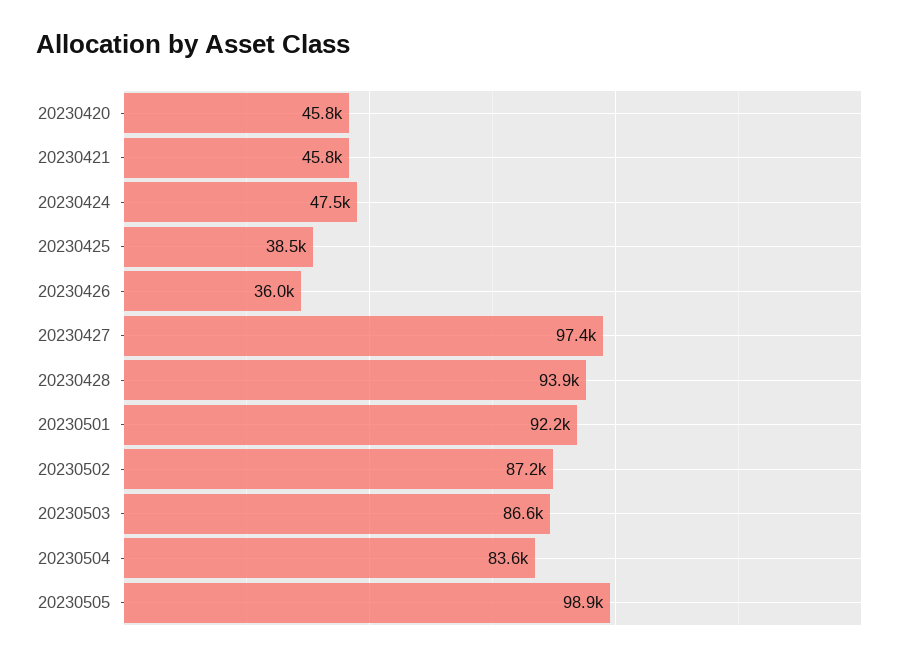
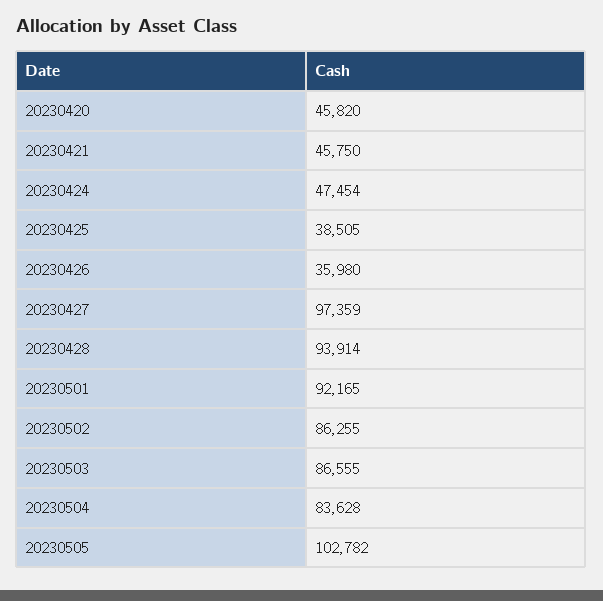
  {
    "20230420": 45820,
    "20230421": 45750,
    "20230424": 47454,
    "20230425": 38505,
    "20230426": 35980,
    "20230427": 97359,
    "20230428": 93914,
    "20230501": 92165,
-   "20230502": 87200,
+   "20230502": 86255,
    "20230503": 86555,
    "20230504": 83628,
-   "20230505": 98900
+   "20230505": 102782
  }

